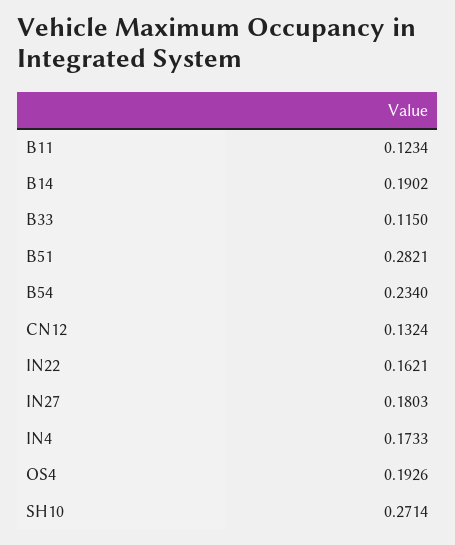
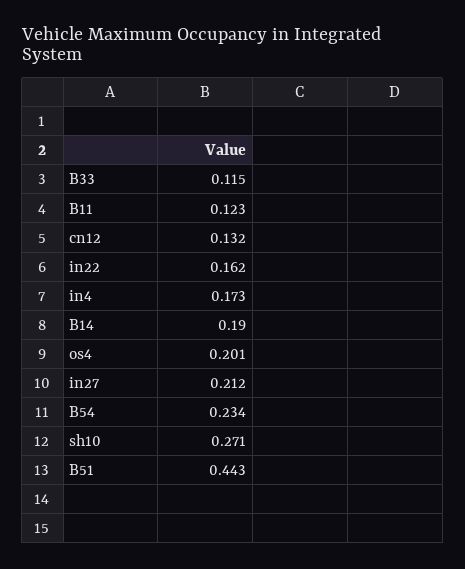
  {
    "B11": 0.1234,
    "B14": 0.1902,
    "B33": 0.115,
-   "B51": 0.2821,
+   "B51": 0.443,
    "B54": 0.234,
    "CN12": 0.1324,
    "IN22": 0.1621,
-   "IN27": 0.1803,
+   "IN27": 0.212,
    "IN4": 0.1733,
-   "OS4": 0.1926,
+   "OS4": 0.201,
    "SH10": 0.2714
  }

